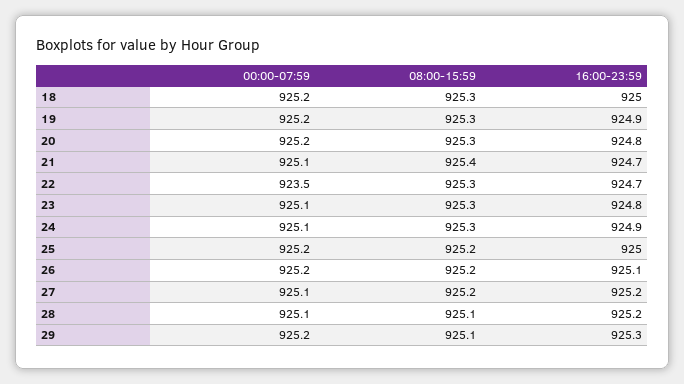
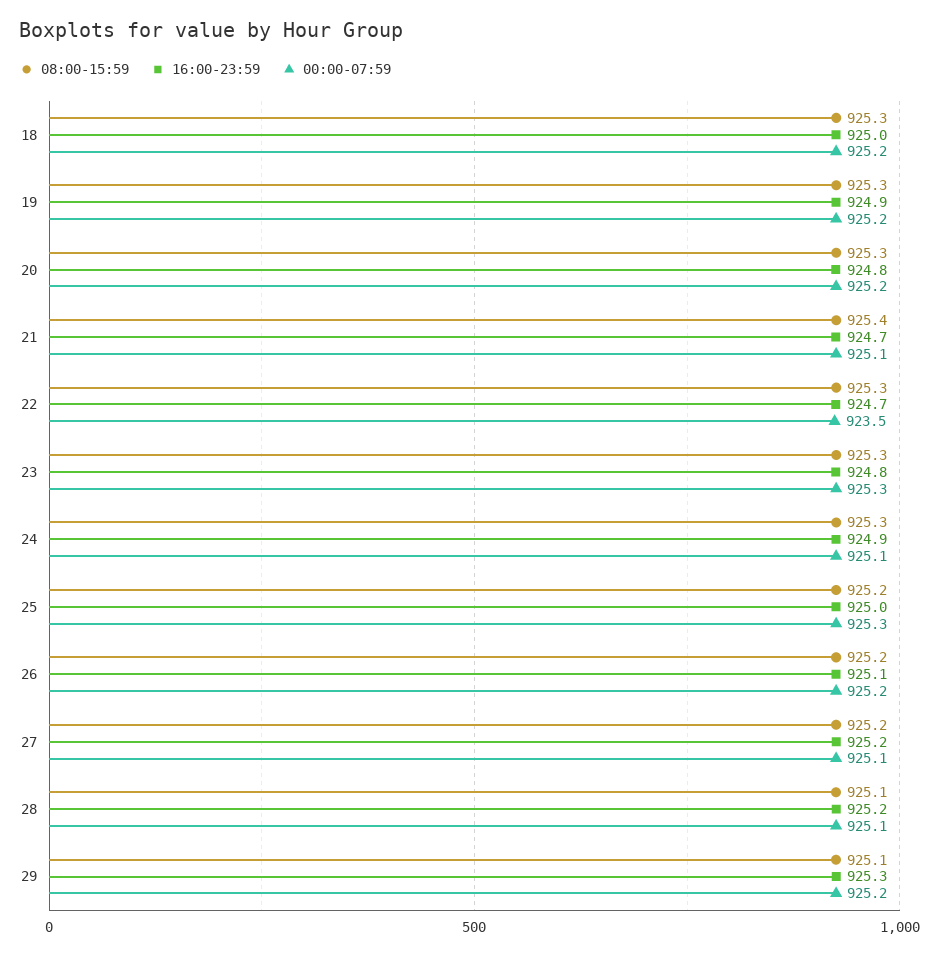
  {
    "00:00-07:59": {
      "18": 925.2,
      "19": 925.2,
      "20": 925.2,
      "21": 925.1,
      "22": 923.5,
-     "23": 925.1,
+     "23": 925.3,
      "24": 925.1,
-     "25": 925.2,
+     "25": 925.3,
      "26": 925.2,
      "27": 925.1,
      "28": 925.1,
      "29": 925.2
    },
    "08:00-15:59": {
      "18": 925.3,
      "19": 925.3,
      "20": 925.3,
      "21": 925.4,
      "22": 925.3,
      "23": 925.3,
      "24": 925.3,
      "25": 925.2,
      "26": 925.2,
      "27": 925.2,
      "28": 925.1,
      "29": 925.1
    },
    "16:00-23:59": {
      "18": 925,
      "19": 924.9,
      "20": 924.8,
      "21": 924.7,
      "22": 924.7,
      "23": 924.8,
      "24": 924.9,
      "25": 925,
      "26": 925.1,
      "27": 925.2,
      "28": 925.2,
      "29": 925.3
    }
  }

